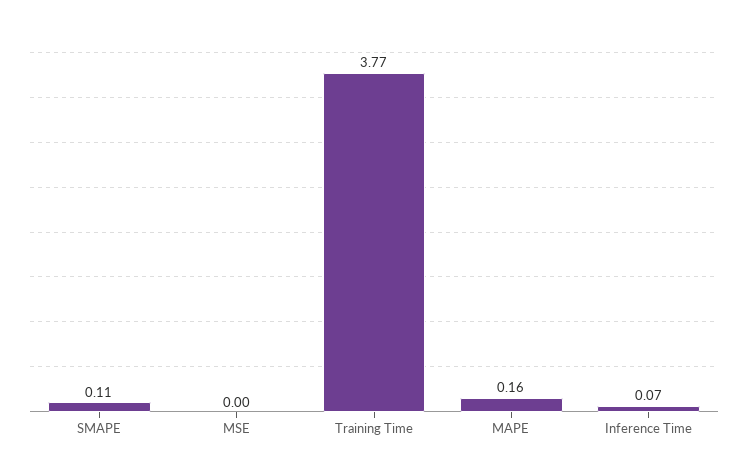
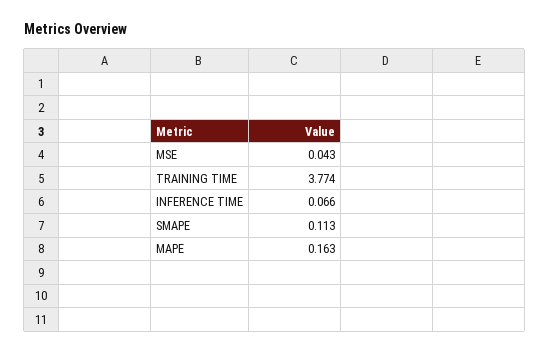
  {
    "SMAPE": 0.113,
-   "MSE": 0,
+   "MSE": 0.043,
    "Training Time": 3.774,
    "MAPE": 0.163,
    "Inference Time": 0.066
  }

